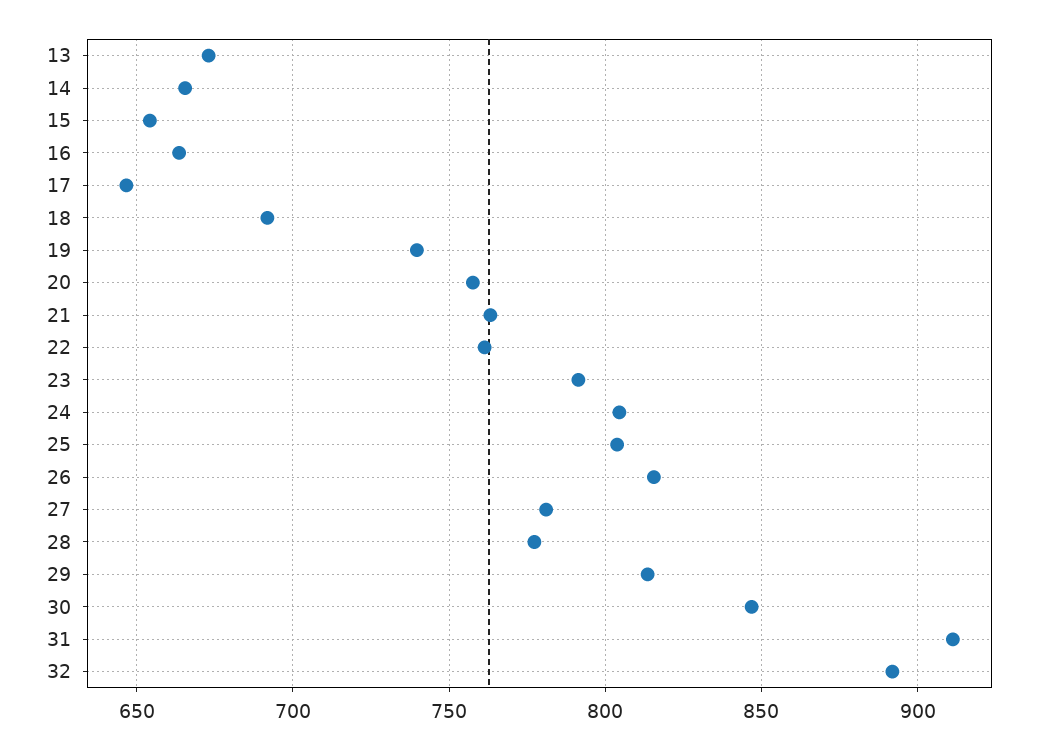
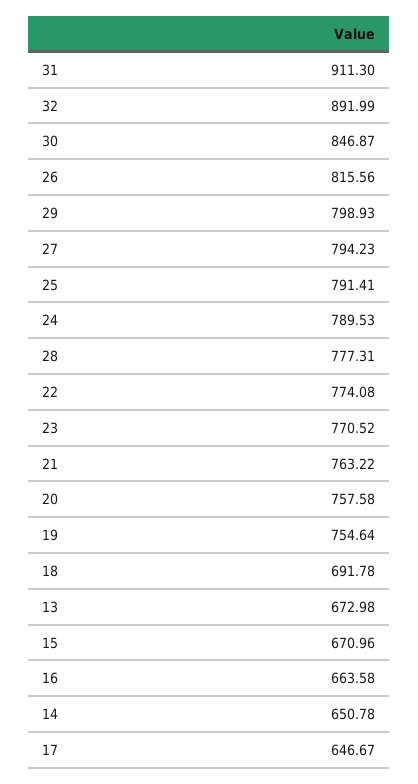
  {
    "13": 672.98,
-   "14": 665,
+   "14": 650.78,
-   "15": 655,
+   "15": 670.96,
    "16": 663.58,
    "17": 646.67,
    "18": 691.78,
-   "19": 740,
+   "19": 754.64,
    "20": 757.58,
    "21": 763.22,
-   "22": 760,
+   "22": 774.08,
-   "23": 790,
+   "23": 770.52,
-   "24": 805,
+   "24": 789.53,
-   "25": 805,
+   "25": 791.41,
    "26": 815.56,
-   "27": 780,
+   "27": 794.23,
    "28": 777.31,
-   "29": 815,
+   "29": 798.93,
    "30": 846.87,
    "31": 911.3,
    "32": 891.99
  }

